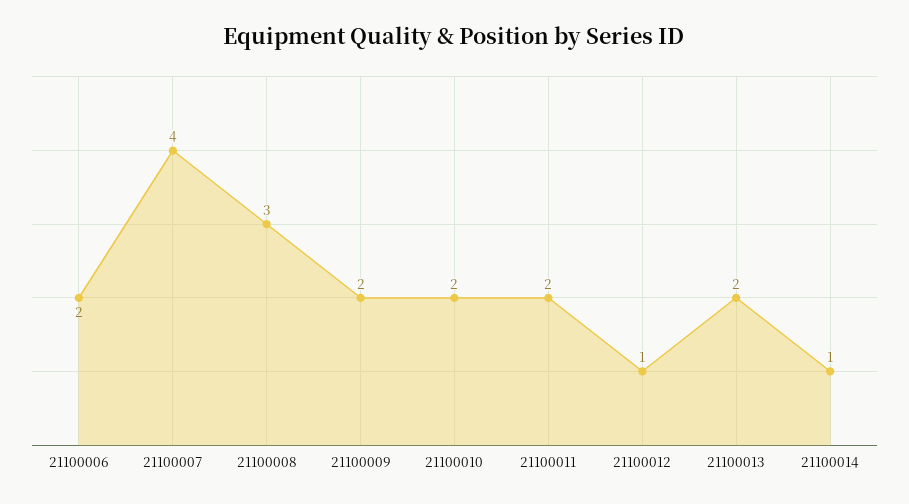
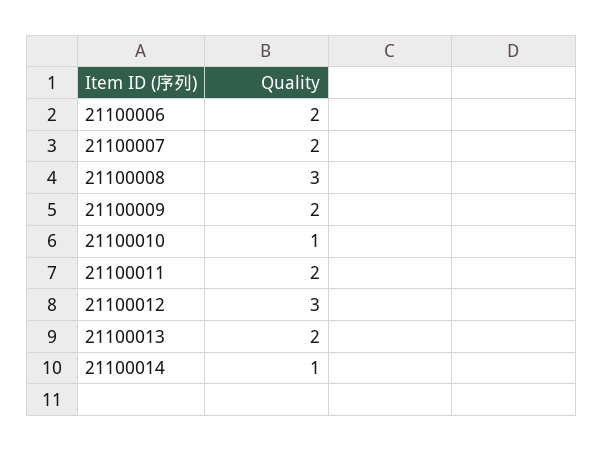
  {
    "21100006": 2,
-   "21100007": 4,
+   "21100007": 2,
    "21100008": 3,
    "21100009": 2,
-   "21100010": 2,
+   "21100010": 1,
    "21100011": 2,
-   "21100012": 1,
+   "21100012": 3,
    "21100013": 2,
    "21100014": 1
  }

